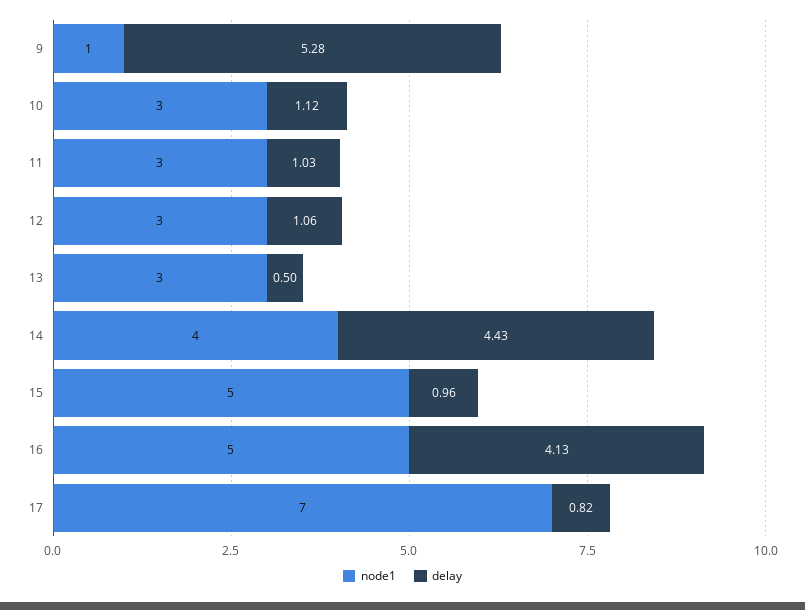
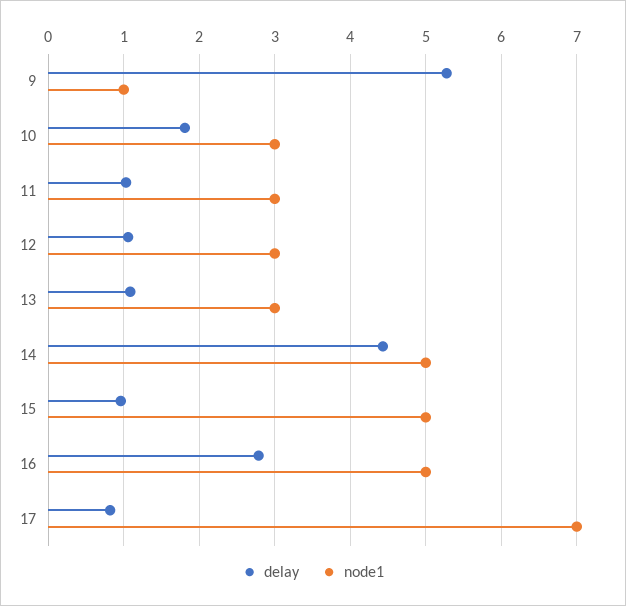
  {
    "node1": {
      "9": 1,
      "10": 3,
      "11": 3,
      "12": 3,
      "13": 3,
-     "14": 4,
+     "14": 5,
      "15": 5,
      "16": 5,
      "17": 7
    },
    "delay": {
      "9": 5.28,
-     "10": 1.12,
+     "10": 1.8,
      "11": 1.03,
      "12": 1.06,
-     "13": 0.5,
+     "13": 1.1,
      "14": 4.43,
      "15": 0.96,
-     "16": 4.13,
+     "16": 2.8,
      "17": 0.82
    }
  }

